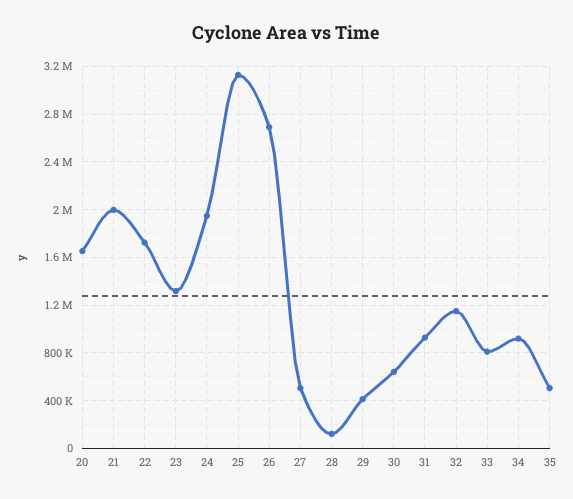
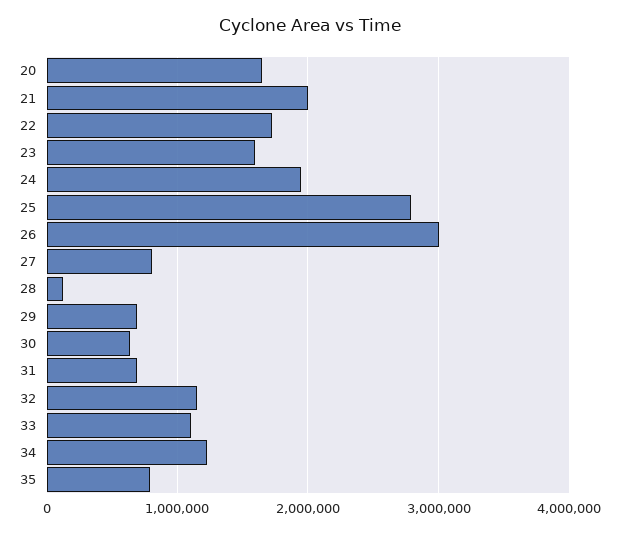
  {
    "20": 1700000,
    "21": 2000000,
    "22": 1700000,
-   "23": 1300000,
+   "23": 1600000,
    "24": 1900000,
-   "25": 3100000,
+   "25": 2800000,
-   "26": 2700000,
+   "26": 3000000,
-   "27": 500000,
+   "27": 800000,
    "28": 100000,
-   "29": 400000,
+   "29": 700000,
    "30": 600000,
-   "31": 900000,
+   "31": 700000,
    "32": 1100000,
-   "33": 800000,
+   "33": 1100000,
-   "34": 900000,
+   "34": 1200000,
-   "35": 500000
+   "35": 800000
  }

